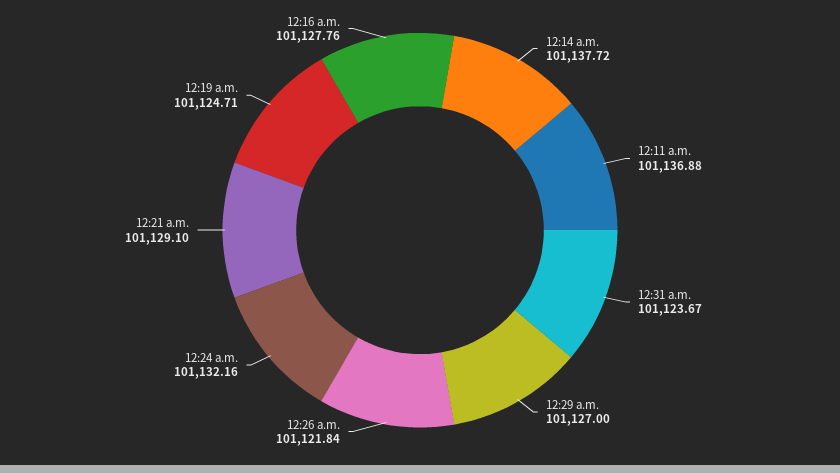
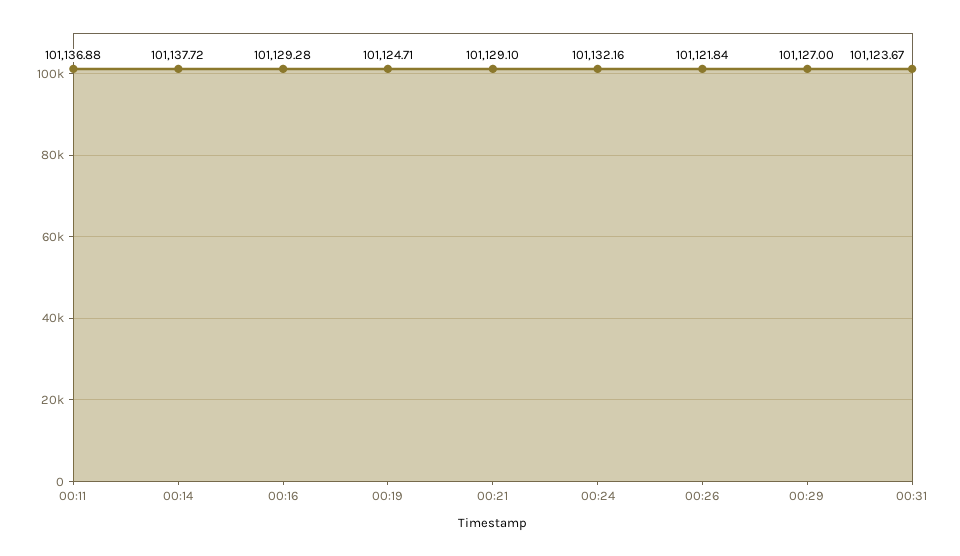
  {
    "12:14 a.m.": 101137.72,
    "12:11 a.m.": 101136.88,
    "12:31 a.m.": 101123.67,
    "12:29 a.m.": 101127,
    "12:26 a.m.": 101121.84,
    "12:24 a.m.": 101132.16,
    "12:21 a.m.": 101129.1,
    "12:19 a.m.": 101124.71,
-   "12:16 a.m.": 101127.76
+   "12:16 a.m.": 101129.28
  }

